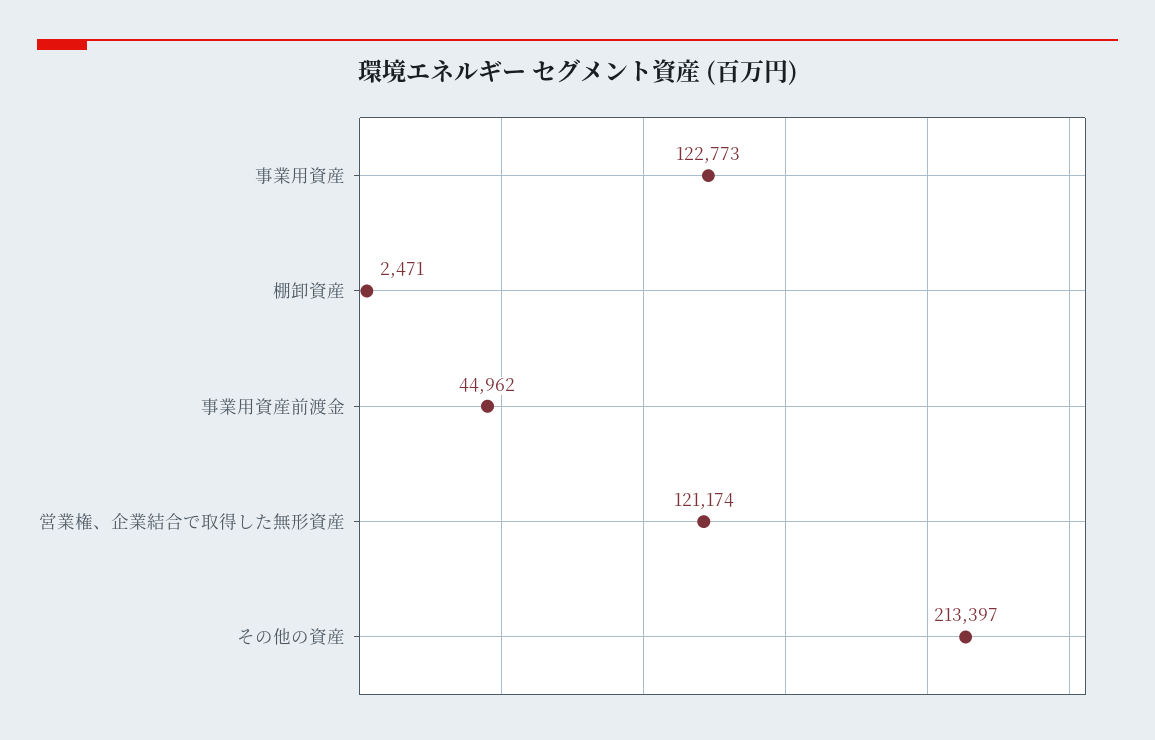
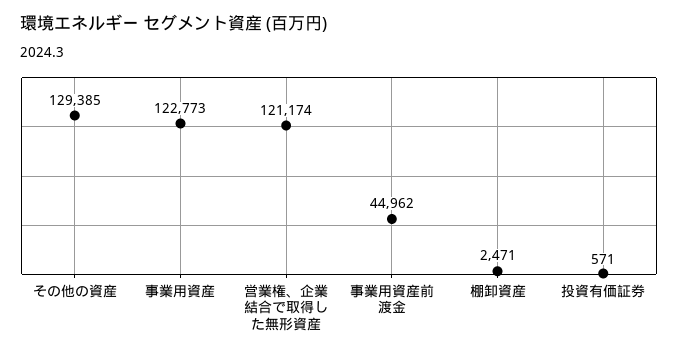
  {
    "事業用資産": 122773,
    "棚卸資産": 2471,
    "事業用資産前渡金": 44962,
    "営業権、企業結合で取得した無形資産": 121174,
-   "その他の資産": 213397
+   "その他の資産": 129385,
+   "投資有価証券": 571
  }

